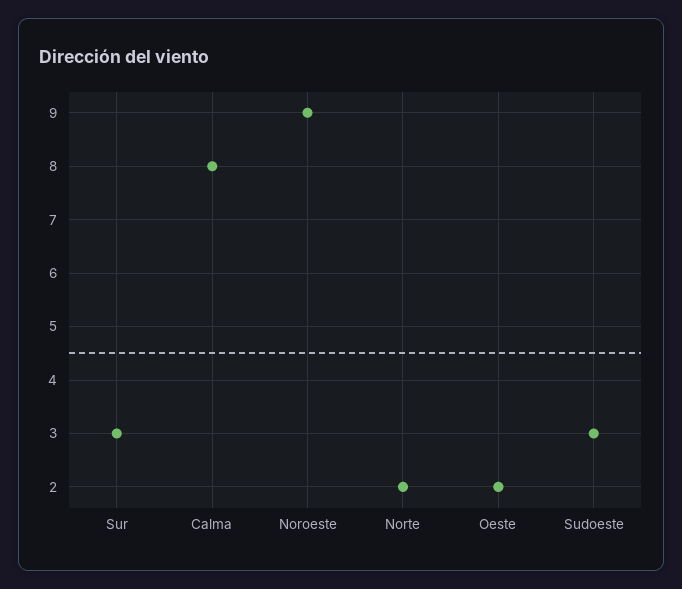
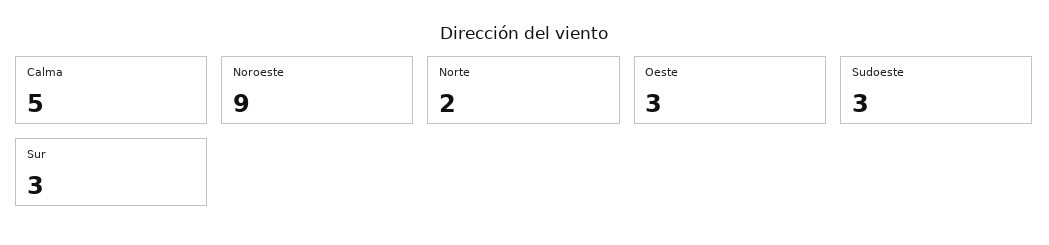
  {
    "Sur": 3,
-   "Calma": 8,
+   "Calma": 5,
    "Noroeste": 9,
    "Norte": 2,
-   "Oeste": 2,
+   "Oeste": 3,
    "Sudoeste": 3
  }

